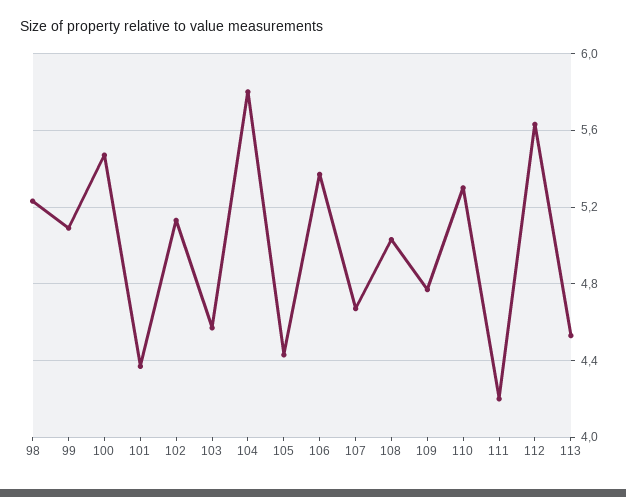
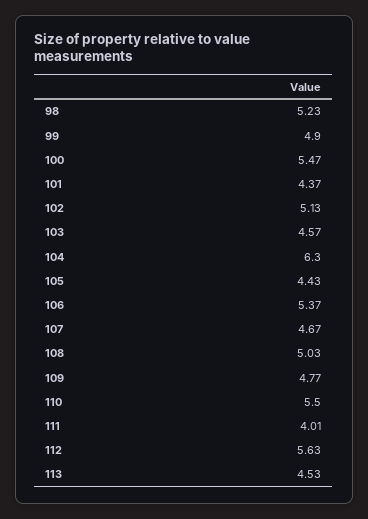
  {
    "98": 5.23,
-   "99": 5.1,
+   "99": 4.9,
    "100": 5.47,
    "101": 4.37,
    "102": 5.13,
    "103": 4.57,
-   "104": 5.8,
+   "104": 6.3,
    "105": 4.43,
    "106": 5.37,
    "107": 4.67,
    "108": 5.03,
    "109": 4.77,
-   "110": 5.3,
+   "110": 5.5,
-   "111": 4.2,
+   "111": 4.01,
    "112": 5.63,
    "113": 4.53
  }

